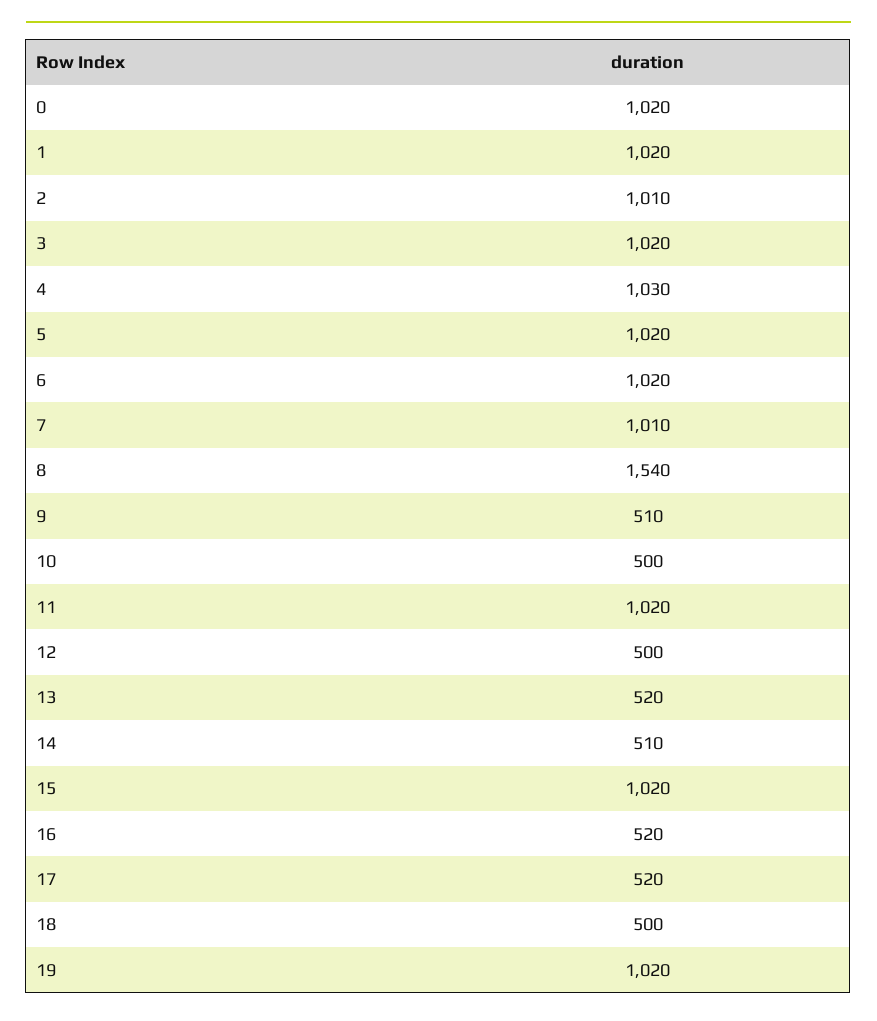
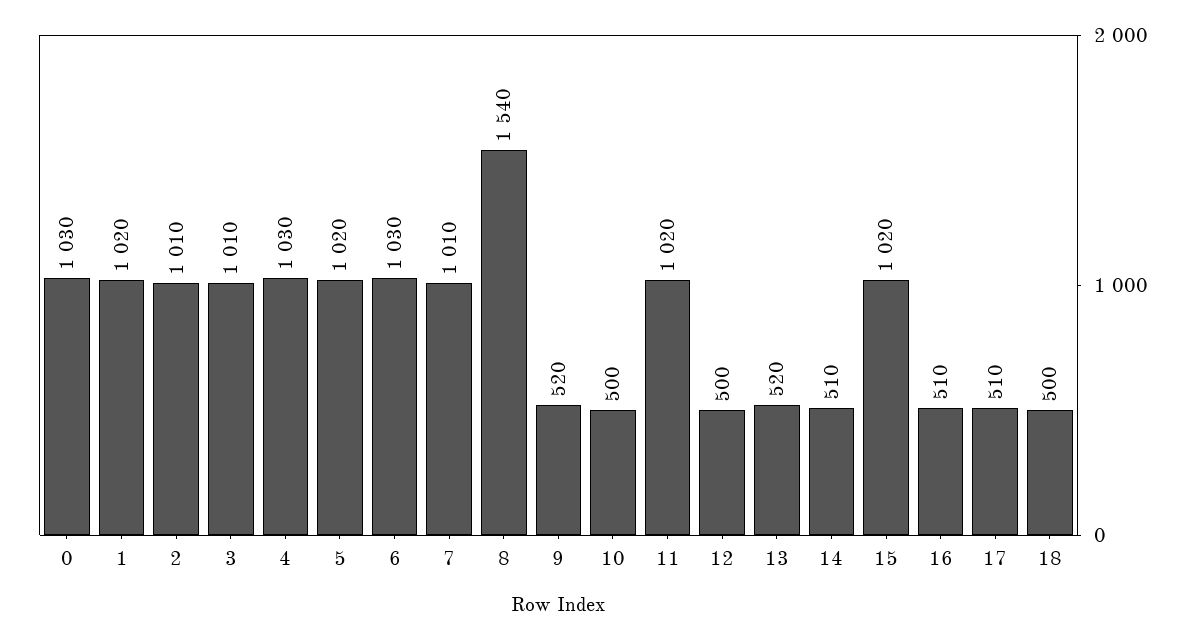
  {
-   "0": 1020,
+   "0": 1030,
    "1": 1020,
    "2": 1010,
-   "3": 1020,
+   "3": 1010,
    "4": 1030,
    "5": 1020,
-   "6": 1020,
+   "6": 1030,
    "7": 1010,
    "8": 1540,
-   "9": 510,
+   "9": 520,
    "10": 500,
    "11": 1020,
    "12": 500,
    "13": 520,
    "14": 510,
    "15": 1020,
-   "16": 520,
+   "16": 510,
-   "17": 520,
+   "17": 510,
-   "18": 500,
+   "18": 500
-   "19": 1020
  }

